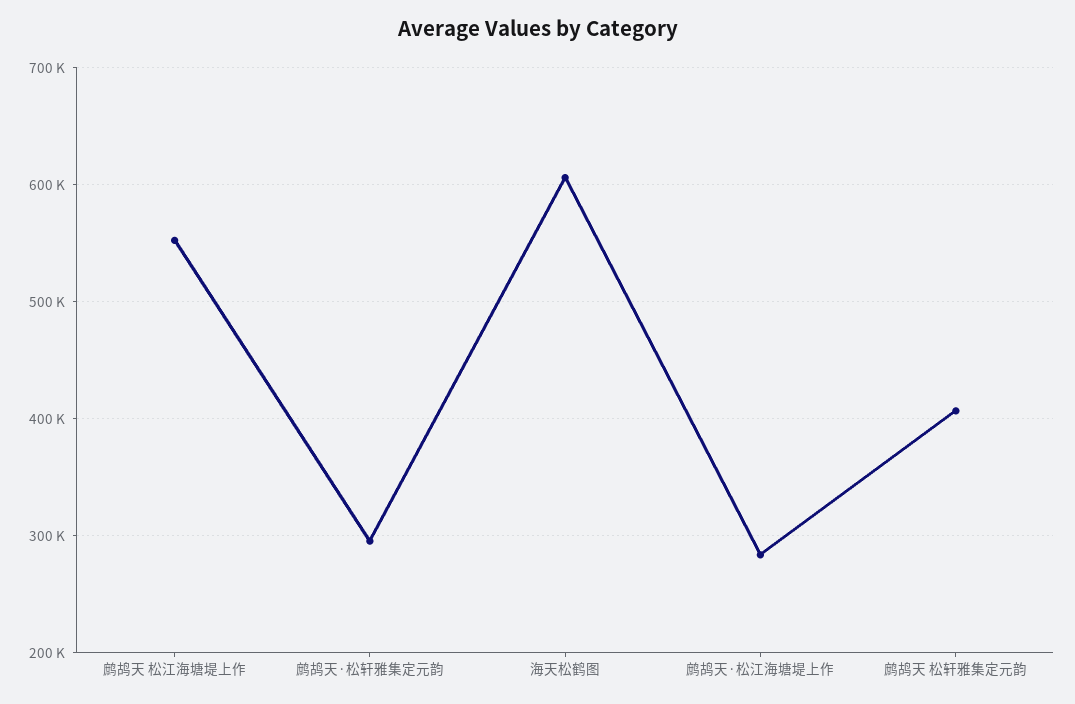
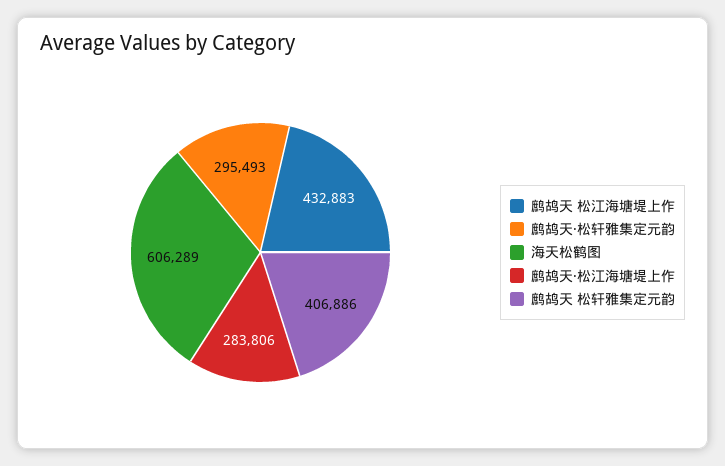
  {
-   "鹧鸪天 松江海塘堤上作": 550000,
+   "鹧鸪天 松江海塘堤上作": 432883,
    "鹧鸪天·松轩雅集定元韵": 295493,
    "海天松鹤图": 606289,
    "鹧鸪天·松江海塘堤上作": 283806,
    "鹧鸪天 松轩雅集定元韵": 406886
  }

